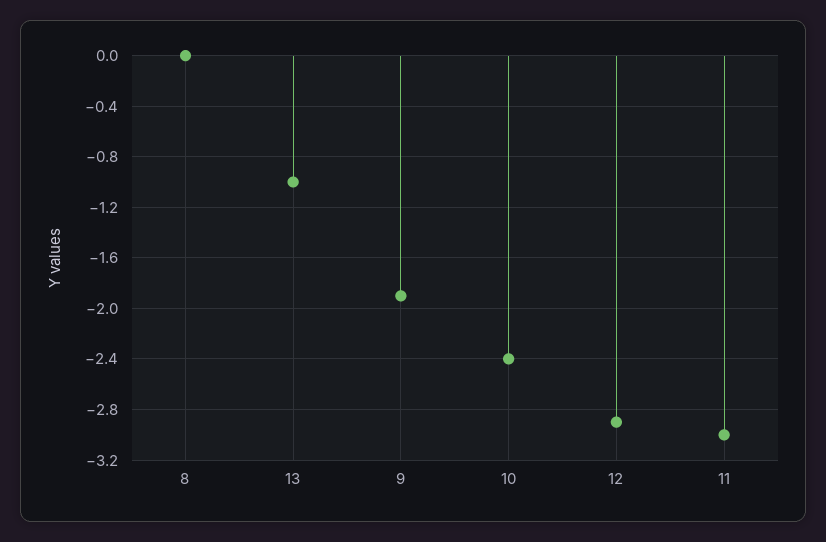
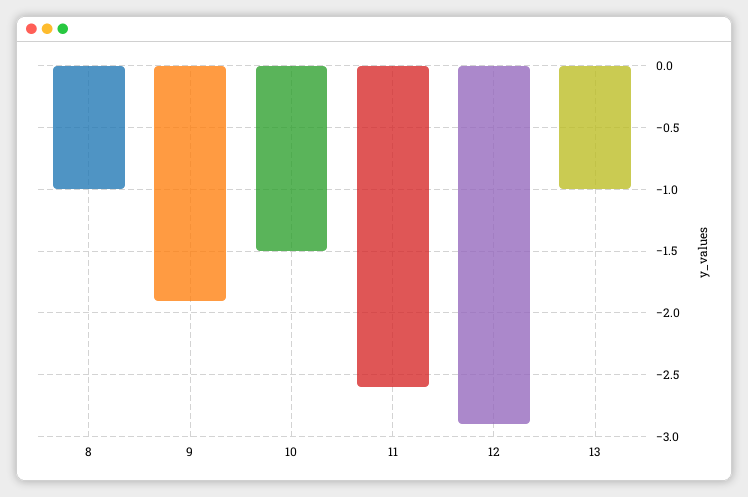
  {
-   "8": 0,
+   "8": -1,
    "13": -1,
    "9": -1.9,
-   "10": -2.4,
+   "10": -1.5,
    "12": -2.9,
-   "11": -3
+   "11": -2.6
  }

